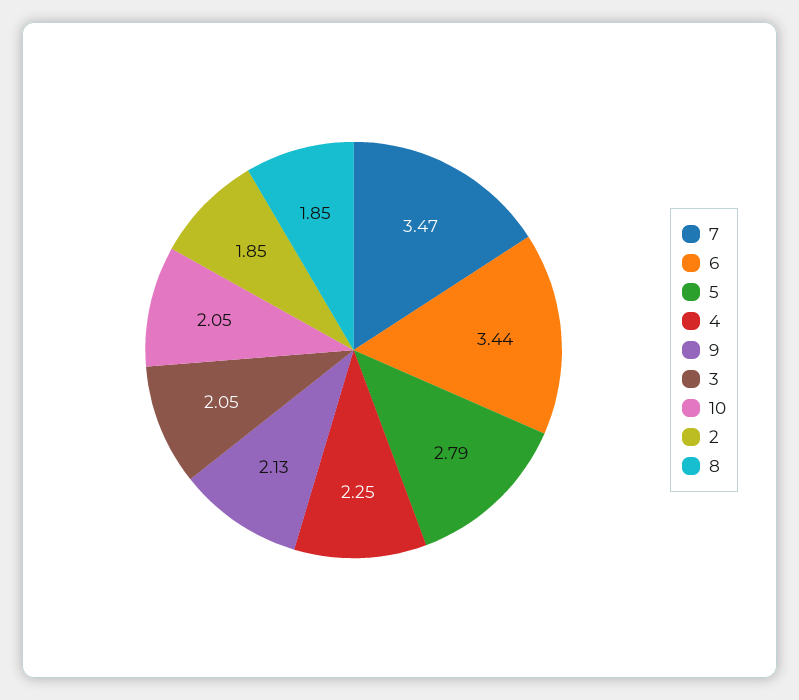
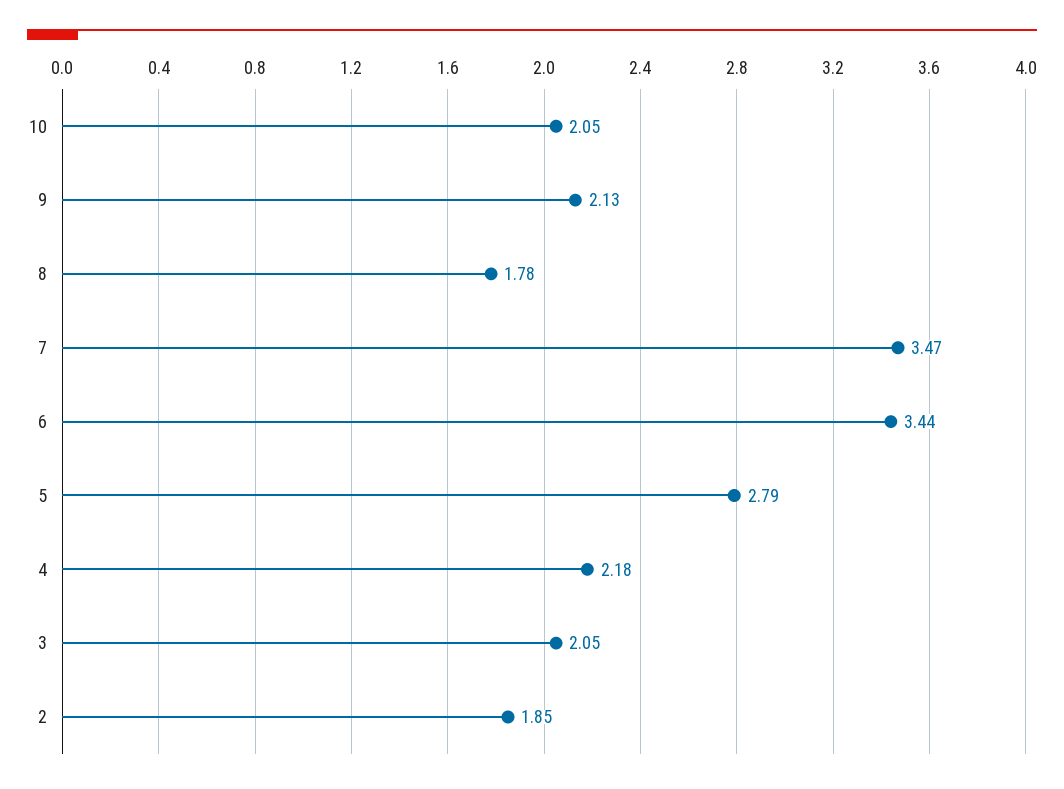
  {
    "7": 3.47,
    "6": 3.44,
    "5": 2.79,
-   "4": 2.25,
+   "4": 2.18,
    "9": 2.13,
    "3": 2.05,
    "10": 2.05,
    "2": 1.85,
-   "8": 1.85
+   "8": 1.78
  }

